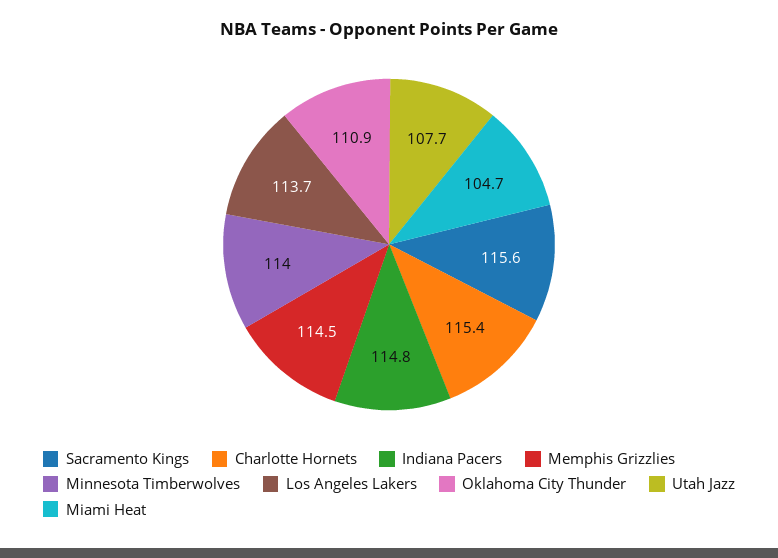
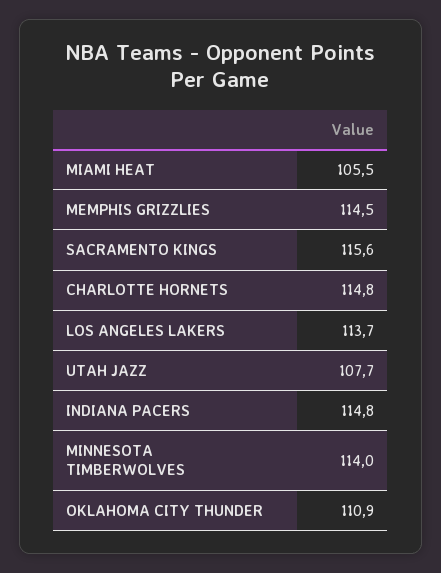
  {
    "Sacramento Kings": 115.6,
-   "Charlotte Hornets": 115.4,
+   "Charlotte Hornets": 114.8,
    "Indiana Pacers": 114.8,
    "Memphis Grizzlies": 114.5,
    "Minnesota Timberwolves": 114,
    "Los Angeles Lakers": 113.7,
    "Oklahoma City Thunder": 110.9,
    "Utah Jazz": 107.7,
-   "Miami Heat": 104.7
+   "Miami Heat": 105.5
  }

